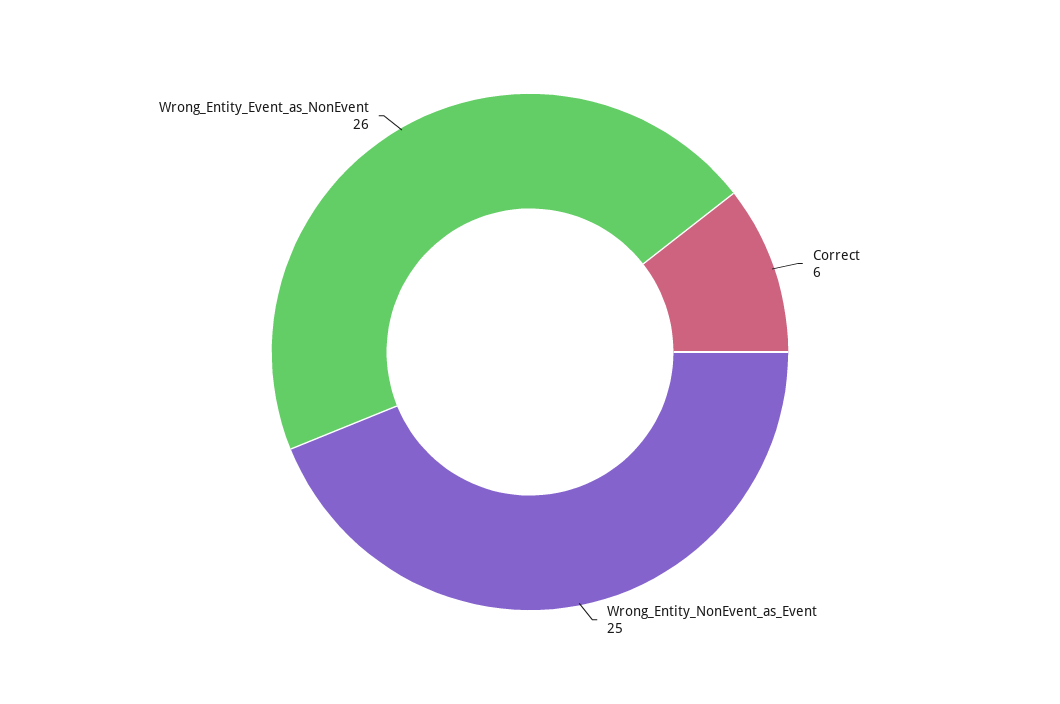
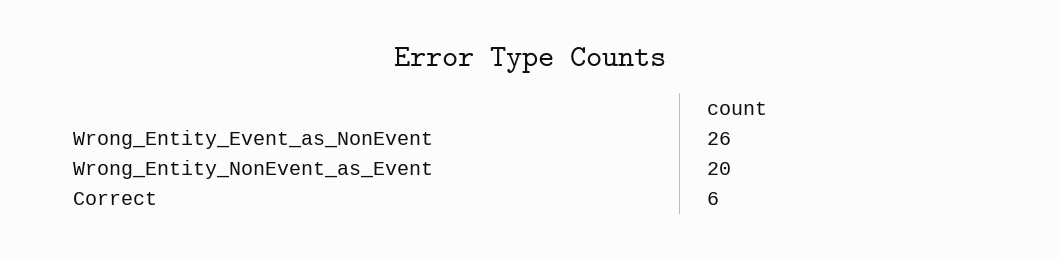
  {
    "Correct": 6,
-   "Wrong_Entity_NonEvent_as_Event": 25,
+   "Wrong_Entity_NonEvent_as_Event": 20,
    "Wrong_Entity_Event_as_NonEvent": 26
  }

